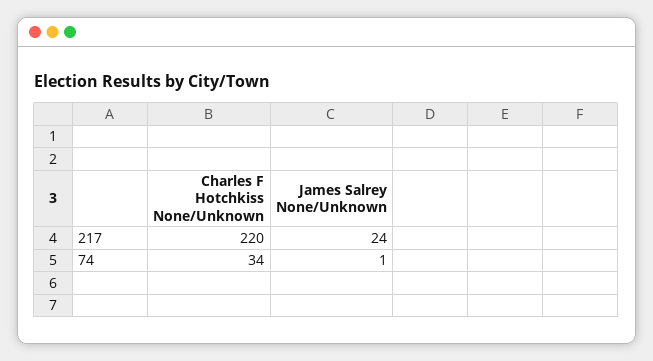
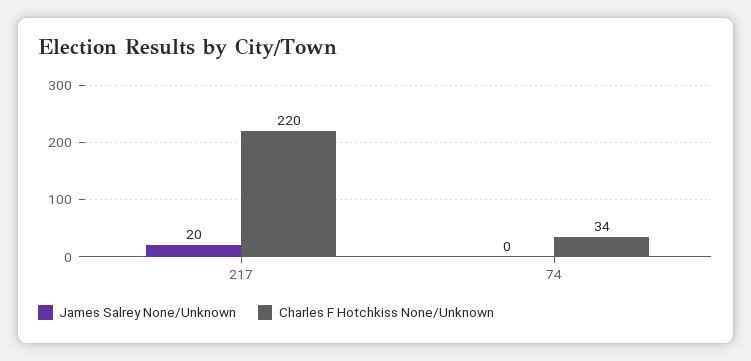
  {
    "Charles F Hotchkiss None/Unknown": {
      "217": 220,
      "74": 34
    },
    "James Salrey None/Unknown": {
-     "217": 24,
+     "217": 20,
-     "74": 1
+     "74": 0
    }
  }

